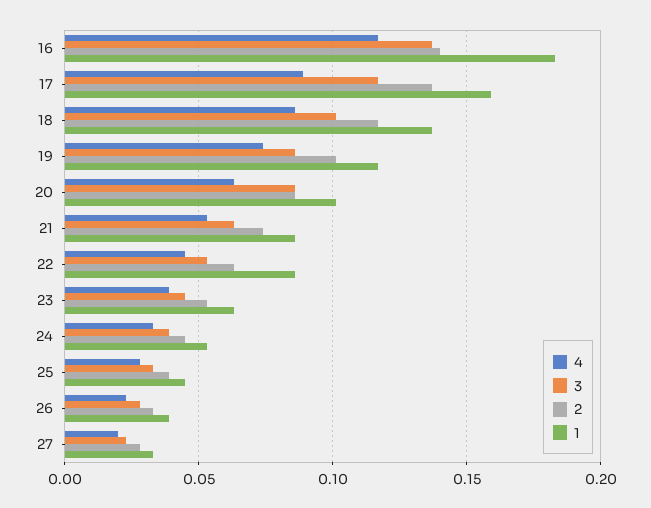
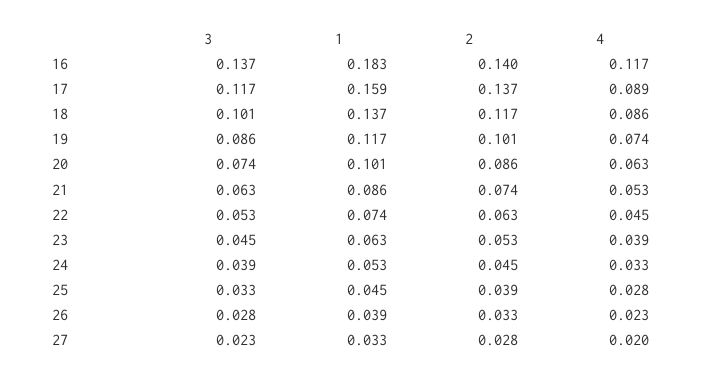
  {
    "4": {
      "16": 0.117,
      "17": 0.089,
      "18": 0.086,
      "19": 0.074,
      "20": 0.063,
      "21": 0.053,
      "22": 0.045,
      "23": 0.039,
      "24": 0.033,
      "25": 0.028,
      "26": 0.023,
      "27": 0.02
    },
    "3": {
      "16": 0.137,
      "17": 0.117,
      "18": 0.101,
      "19": 0.086,
-     "20": 0.085,
+     "20": 0.074,
      "21": 0.063,
      "22": 0.053,
      "23": 0.045,
      "24": 0.039,
      "25": 0.033,
      "26": 0.028,
      "27": 0.023
    },
    "2": {
      "16": 0.14,
      "17": 0.137,
      "18": 0.117,
      "19": 0.101,
      "20": 0.086,
      "21": 0.074,
      "22": 0.063,
      "23": 0.053,
      "24": 0.045,
      "25": 0.039,
      "26": 0.033,
      "27": 0.028
    },
    "1": {
      "16": 0.183,
      "17": 0.159,
      "18": 0.137,
      "19": 0.117,
      "20": 0.101,
      "21": 0.086,
-     "22": 0.085,
+     "22": 0.074,
      "23": 0.063,
      "24": 0.053,
      "25": 0.045,
      "26": 0.039,
      "27": 0.033
    }
  }

